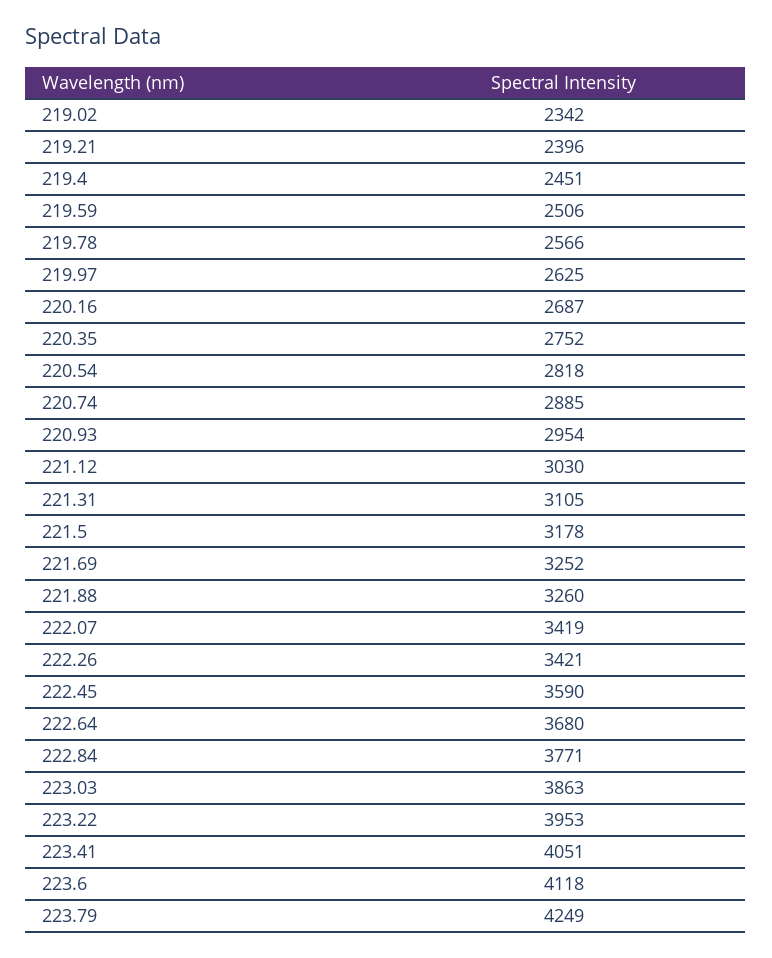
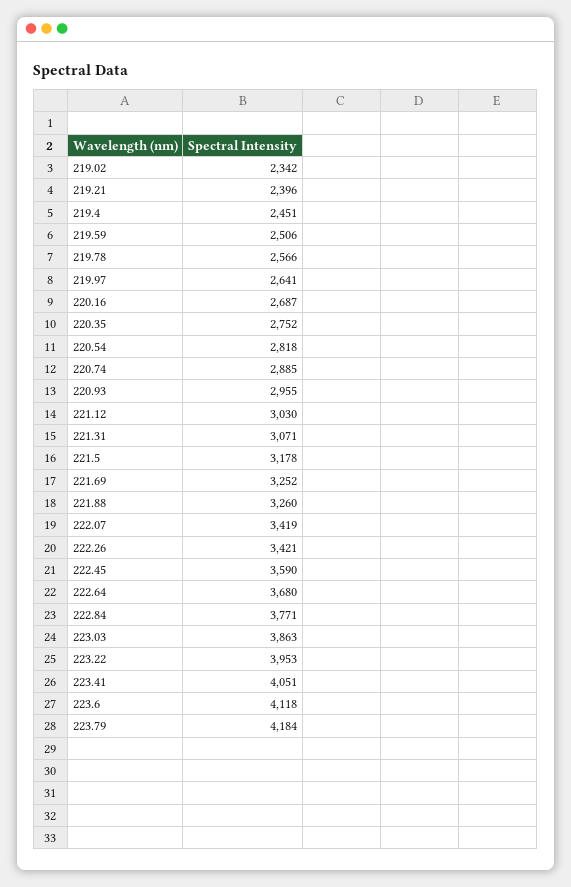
  {
    "219.02": 2342,
    "219.21": 2396,
    "219.4": 2451,
    "219.59": 2506,
    "219.78": 2566,
-   "219.97": 2625,
+   "219.97": 2641,
    "220.16": 2687,
    "220.35": 2752,
    "220.54": 2818,
    "220.74": 2885,
-   "220.93": 2954,
+   "220.93": 2955,
    "221.12": 3030,
-   "221.31": 3105,
+   "221.31": 3071,
    "221.5": 3178,
    "221.69": 3252,
    "221.88": 3260,
    "222.07": 3419,
    "222.26": 3421,
    "222.45": 3590,
    "222.64": 3680,
    "222.84": 3771,
    "223.03": 3863,
    "223.22": 3953,
    "223.41": 4051,
    "223.6": 4118,
-   "223.79": 4249
+   "223.79": 4184
  }

